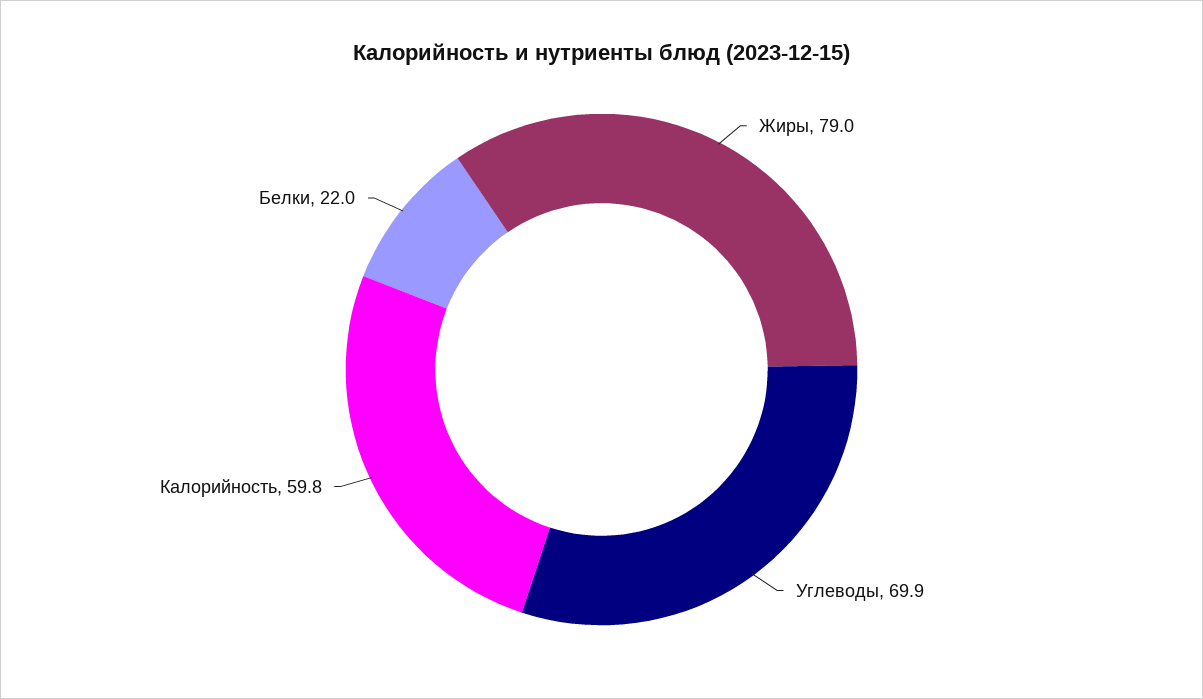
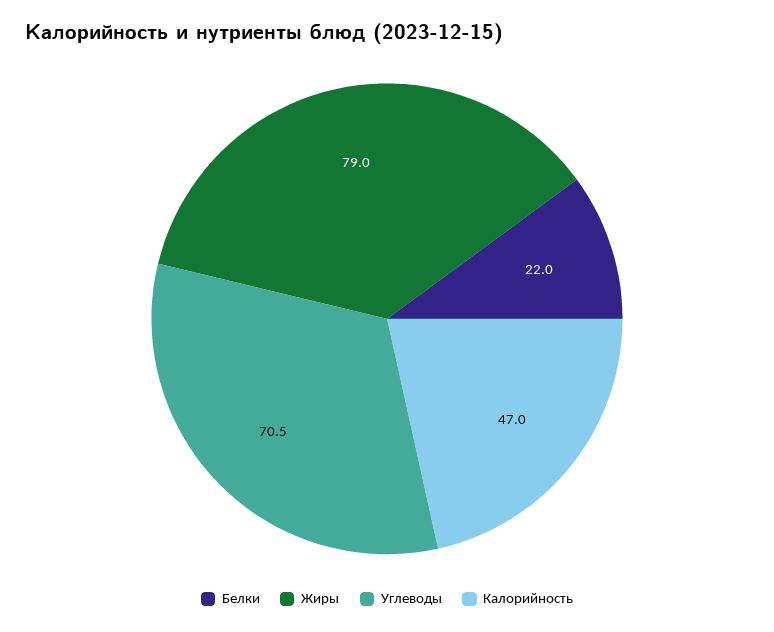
  {
    "Жиры": 79,
-   "Углеводы": 69.9,
+   "Углеводы": 70.5,
-   "Калорийность": 59.8,
+   "Калорийность": 47,
    "Белки": 22
  }

